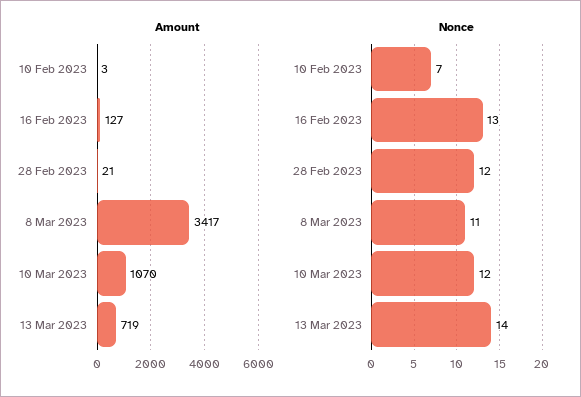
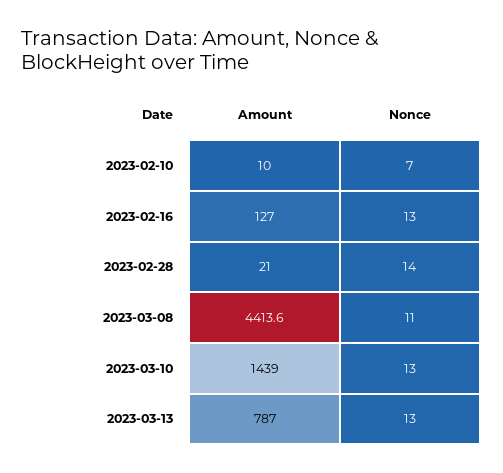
  {
    "Amount": {
-     "10 Feb 2023": 3,
+     "10 Feb 2023": 10,
      "16 Feb 2023": 127,
      "28 Feb 2023": 21,
-     "8 Mar 2023": 3417,
+     "8 Mar 2023": 4413.6,
-     "10 Mar 2023": 1070,
+     "10 Mar 2023": 1439,
-     "13 Mar 2023": 719
+     "13 Mar 2023": 787
    },
    "Nonce": {
      "10 Feb 2023": 7,
      "16 Feb 2023": 13,
-     "28 Feb 2023": 12,
+     "28 Feb 2023": 14,
      "8 Mar 2023": 11,
-     "10 Mar 2023": 12,
+     "10 Mar 2023": 13,
-     "13 Mar 2023": 14
+     "13 Mar 2023": 13
    }
  }

